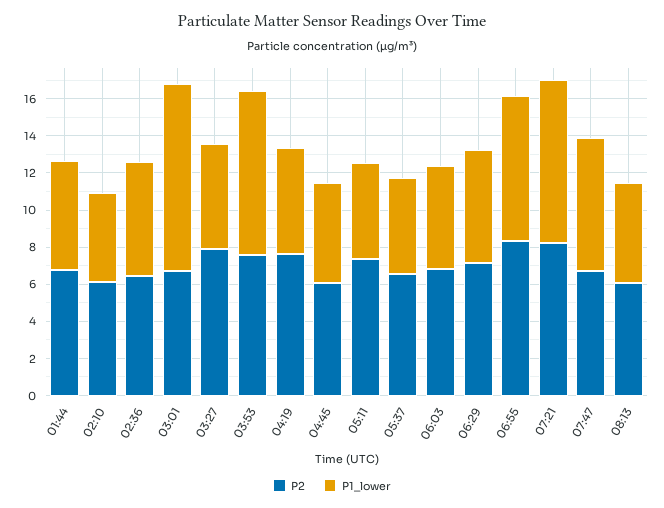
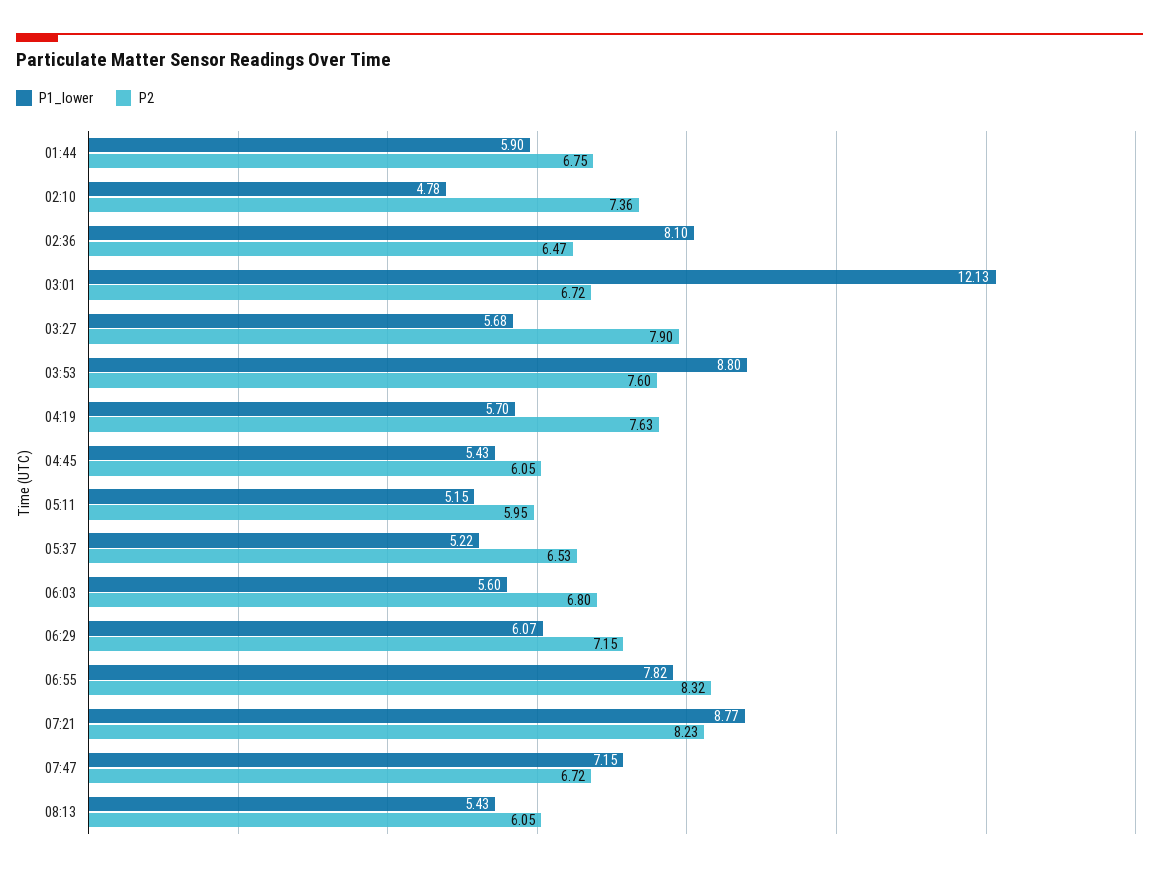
  {
    "P2": {
      "01:44": 6.75,
-     "02:10": 6,
+     "02:10": 7.36,
      "02:36": 6.47,
      "03:01": 6.72,
      "03:27": 7.9,
      "03:53": 7.6,
      "04:19": 7.63,
      "04:45": 6.05,
-     "05:11": 7.5,
+     "05:11": 5.95,
      "05:37": 6.53,
      "06:03": 6.8,
      "06:29": 7.15,
      "06:55": 8.32,
      "07:21": 8.23,
      "07:47": 6.72,
      "08:13": 6.05
    },
    "P1_lower": {
      "01:44": 5.9,
      "02:10": 4.78,
-     "02:36": 6,
+     "02:36": 8.1,
-     "03:01": 10,
+     "03:01": 12.13,
      "03:27": 5.68,
      "03:53": 8.8,
      "04:19": 5.7,
      "04:45": 5.43,
      "05:11": 5.15,
      "05:37": 5.22,
      "06:03": 5.6,
      "06:29": 6.07,
      "06:55": 7.82,
      "07:21": 8.77,
      "07:47": 7.15,
      "08:13": 5.43
    }
  }

